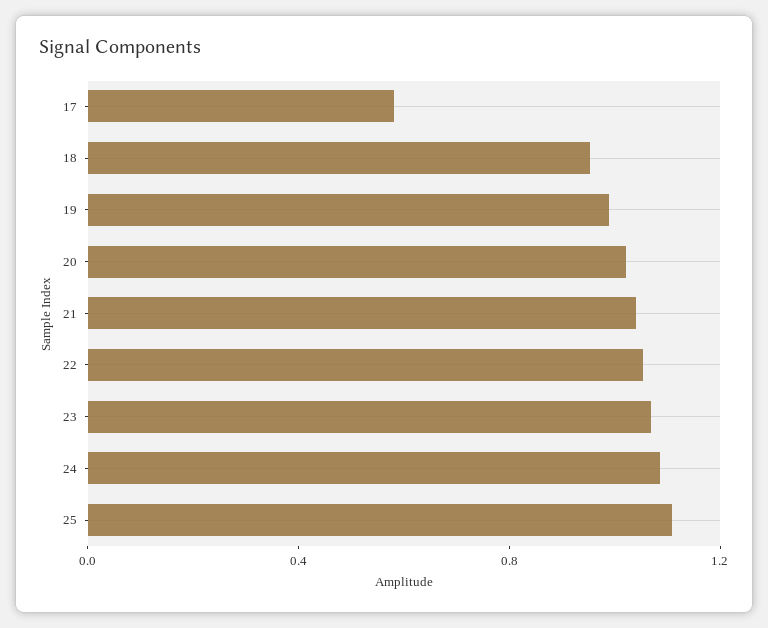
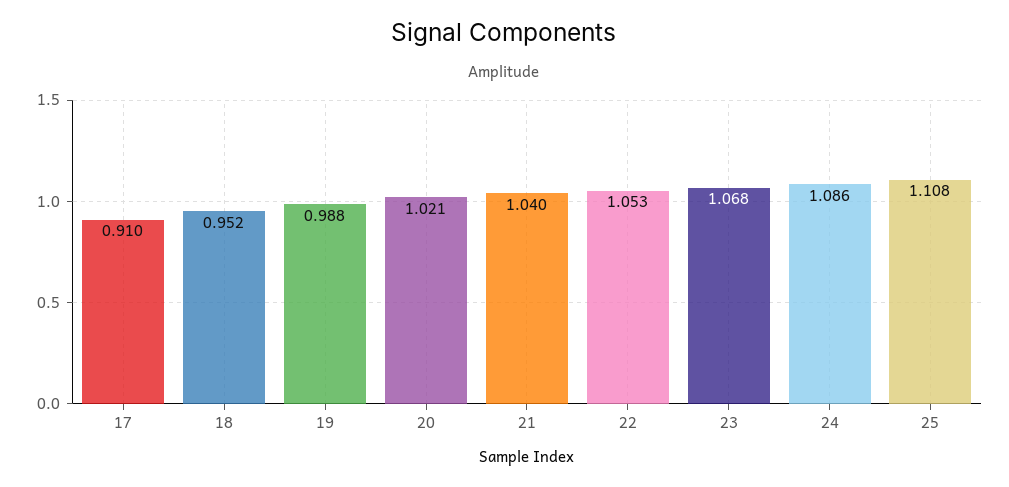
  {
-   "17": 0.6,
+   "17": 0.91,
    "18": 0.952,
    "19": 0.988,
    "20": 1.021,
    "21": 1.04,
    "22": 1.053,
    "23": 1.068,
    "24": 1.086,
    "25": 1.108
  }

